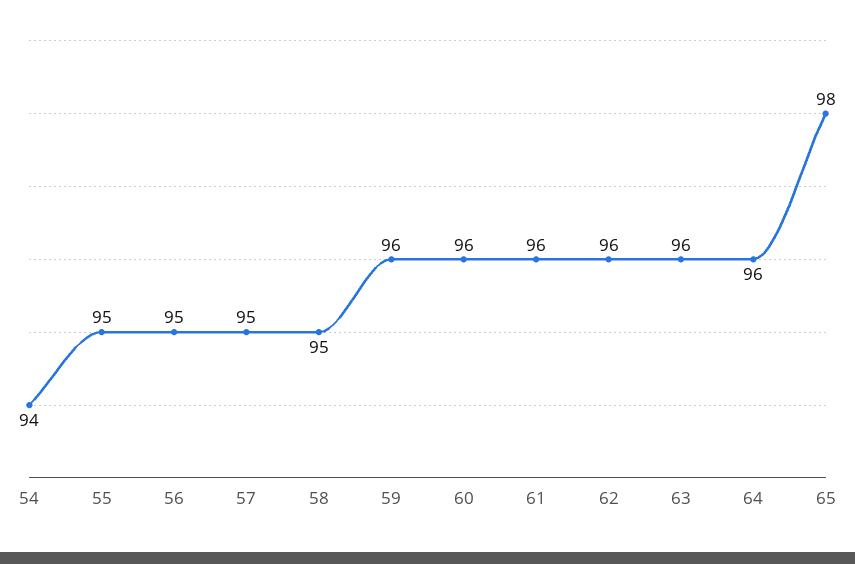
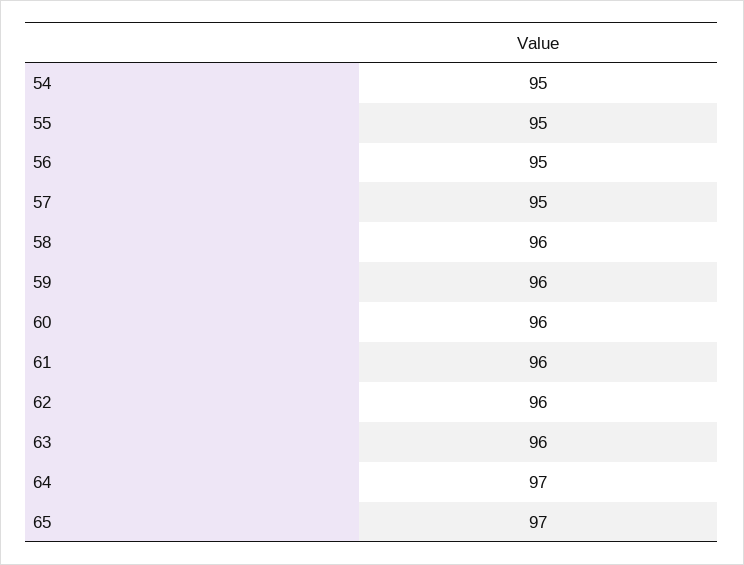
  {
-   "54": 94,
+   "54": 95,
    "55": 95,
    "56": 95,
    "57": 95,
-   "58": 95,
+   "58": 96,
    "59": 96,
    "60": 96,
    "61": 96,
    "62": 96,
    "63": 96,
-   "64": 96,
+   "64": 97,
-   "65": 98
+   "65": 97
  }

